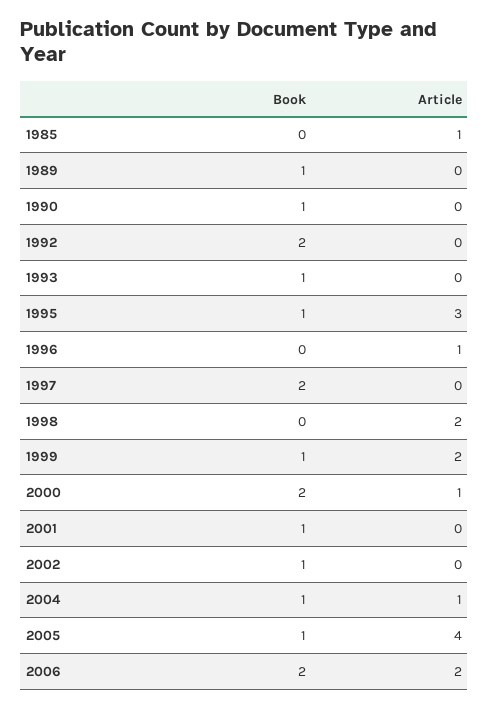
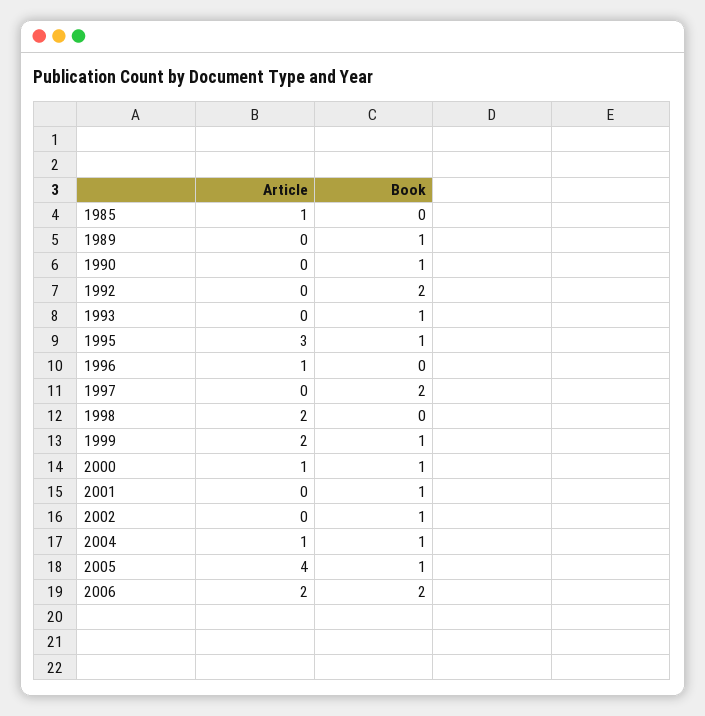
  {
    "Book": {
      "1985": 0,
      "1989": 1,
      "1990": 1,
      "1992": 2,
      "1993": 1,
      "1995": 1,
      "1996": 0,
      "1997": 2,
      "1998": 0,
      "1999": 1,
-     "2000": 2,
+     "2000": 1,
      "2001": 1,
      "2002": 1,
      "2004": 1,
      "2005": 1,
      "2006": 2
    },
    "Article": {
      "1985": 1,
      "1989": 0,
      "1990": 0,
      "1992": 0,
      "1993": 0,
      "1995": 3,
      "1996": 1,
      "1997": 0,
      "1998": 2,
      "1999": 2,
      "2000": 1,
      "2001": 0,
      "2002": 0,
      "2004": 1,
      "2005": 4,
      "2006": 2
    }
  }

